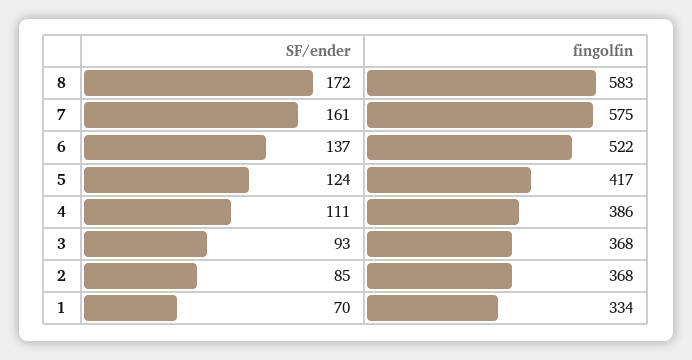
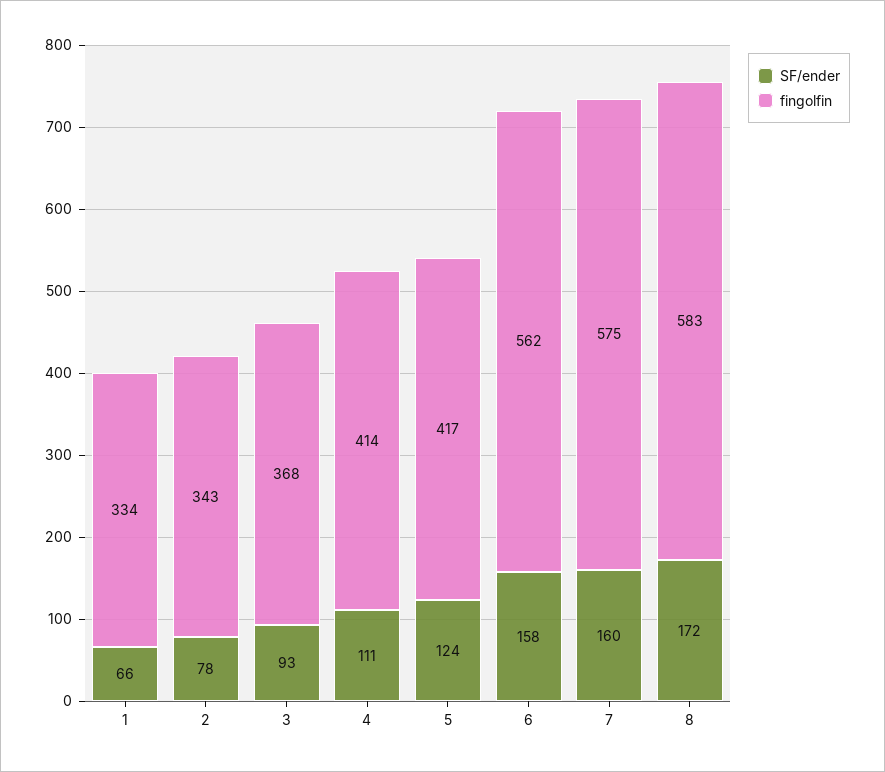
  {
    "SF/ender": {
      "8": 172,
-     "7": 161,
+     "7": 160,
-     "6": 137,
+     "6": 158,
      "5": 124,
      "4": 111,
      "3": 93,
-     "2": 85,
+     "2": 78,
-     "1": 70
+     "1": 66
    },
    "fingolfin": {
      "8": 583,
      "7": 575,
-     "6": 522,
+     "6": 562,
      "5": 417,
-     "4": 386,
+     "4": 414,
      "3": 368,
-     "2": 368,
+     "2": 343,
      "1": 334
    }
  }

